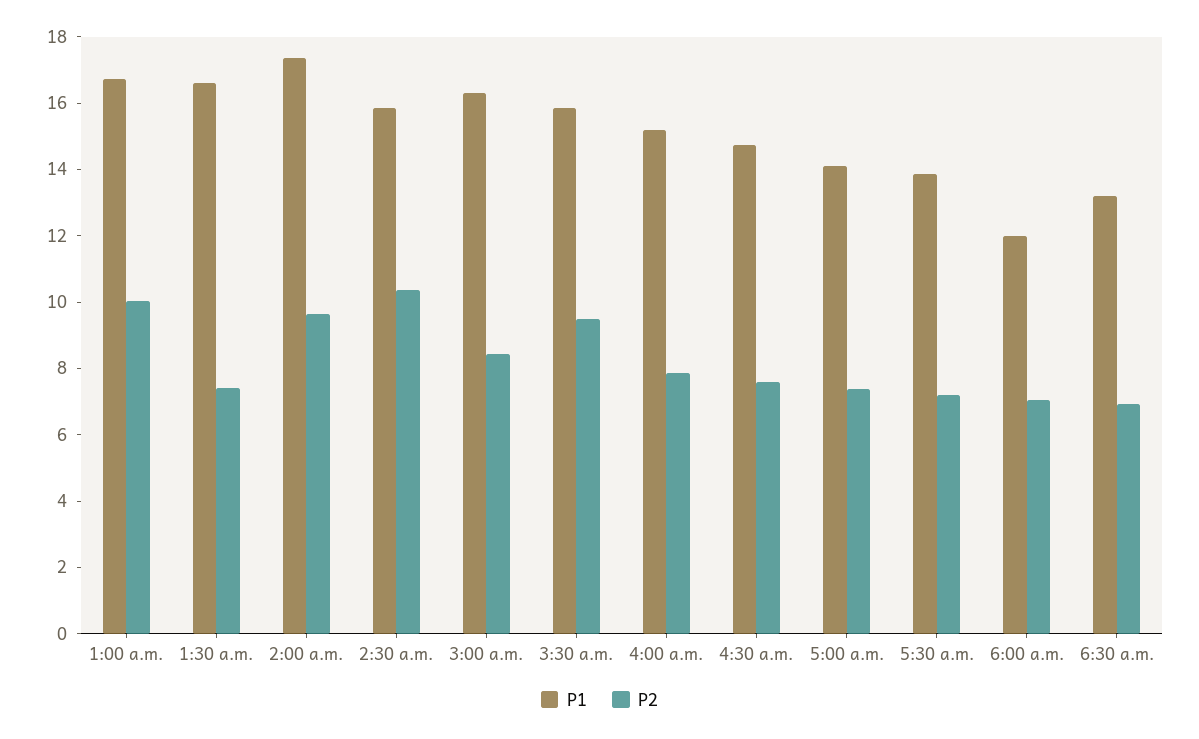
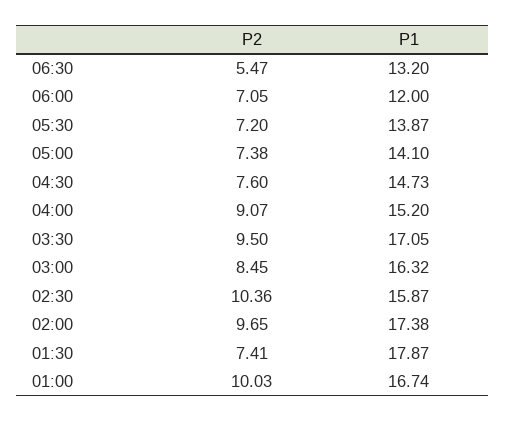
  {
    "P1": {
      "1:00 a.m.": 16.74,
-     "1:30 a.m.": 16.5,
+     "1:30 a.m.": 17.87,
      "2:00 a.m.": 17.38,
      "2:30 a.m.": 15.87,
      "3:00 a.m.": 16.32,
-     "3:30 a.m.": 16,
+     "3:30 a.m.": 17.05,
      "4:00 a.m.": 15.2,
      "4:30 a.m.": 14.73,
      "5:00 a.m.": 14.1,
      "5:30 a.m.": 13.87,
      "6:00 a.m.": 12,
      "6:30 a.m.": 13.2
    },
    "P2": {
      "1:00 a.m.": 10.03,
      "1:30 a.m.": 7.41,
      "2:00 a.m.": 9.65,
      "2:30 a.m.": 10.36,
      "3:00 a.m.": 8.45,
      "3:30 a.m.": 9.5,
-     "4:00 a.m.": 8,
+     "4:00 a.m.": 9.07,
      "4:30 a.m.": 7.6,
      "5:00 a.m.": 7.38,
      "5:30 a.m.": 7.2,
      "6:00 a.m.": 7.05,
-     "6:30 a.m.": 7
+     "6:30 a.m.": 5.47
    }
  }

